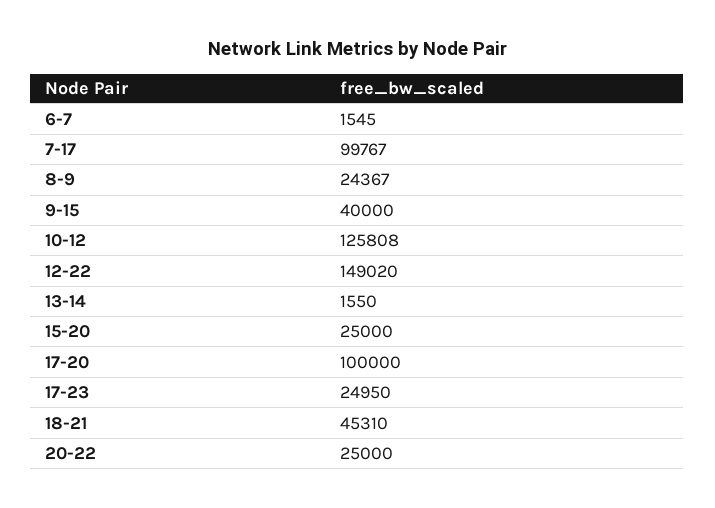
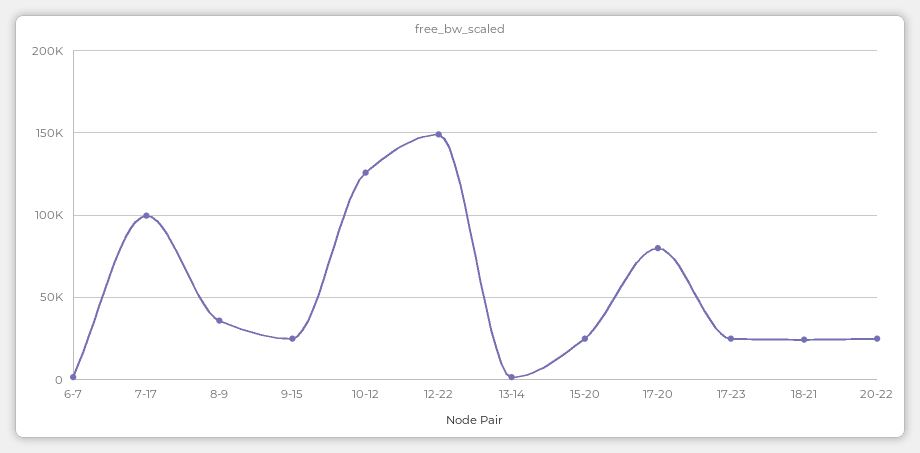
  {
    "6-7": 1545,
    "7-17": 99767,
-   "8-9": 24367,
+   "8-9": 35000,
-   "9-15": 40000,
+   "9-15": 25000,
    "10-12": 125808,
    "12-22": 149020,
    "13-14": 1550,
    "15-20": 25000,
-   "17-20": 100000,
+   "17-20": 80000,
    "17-23": 24950,
-   "18-21": 45310,
+   "18-21": 25000,
    "20-22": 25000
  }

